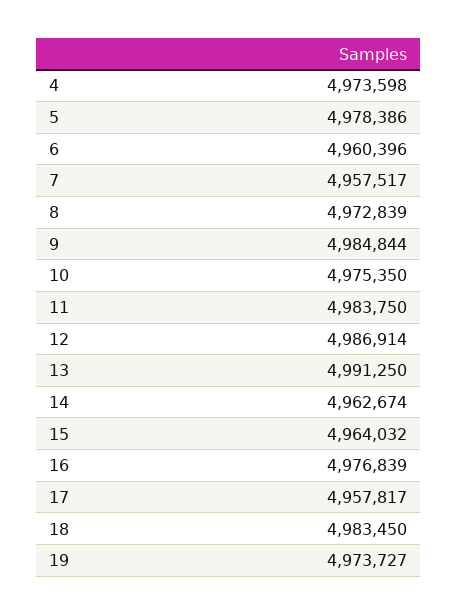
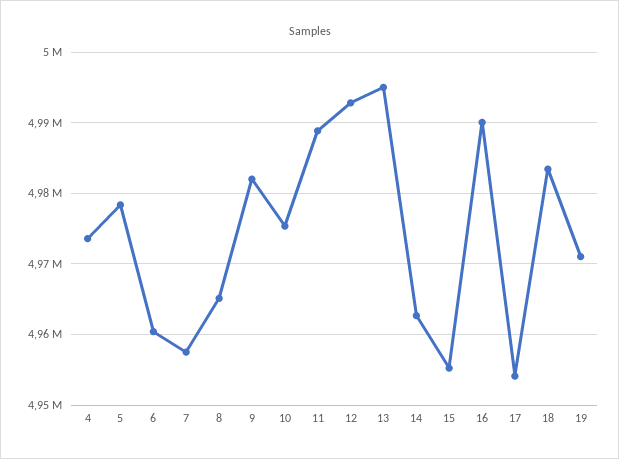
  {
    "4": 4973598,
    "5": 4978386,
    "6": 4960396,
    "7": 4957517,
-   "8": 4972839,
+   "8": 4965000,
-   "9": 4984844,
+   "9": 4982000,
    "10": 4975350,
-   "11": 4983750,
+   "11": 4989000,
-   "12": 4986914,
+   "12": 4993000,
-   "13": 4991250,
+   "13": 4995000,
    "14": 4962674,
-   "15": 4964032,
+   "15": 4955000,
-   "16": 4976839,
+   "16": 4990000,
-   "17": 4957817,
+   "17": 4954000,
    "18": 4983450,
-   "19": 4973727
+   "19": 4971000
  }

